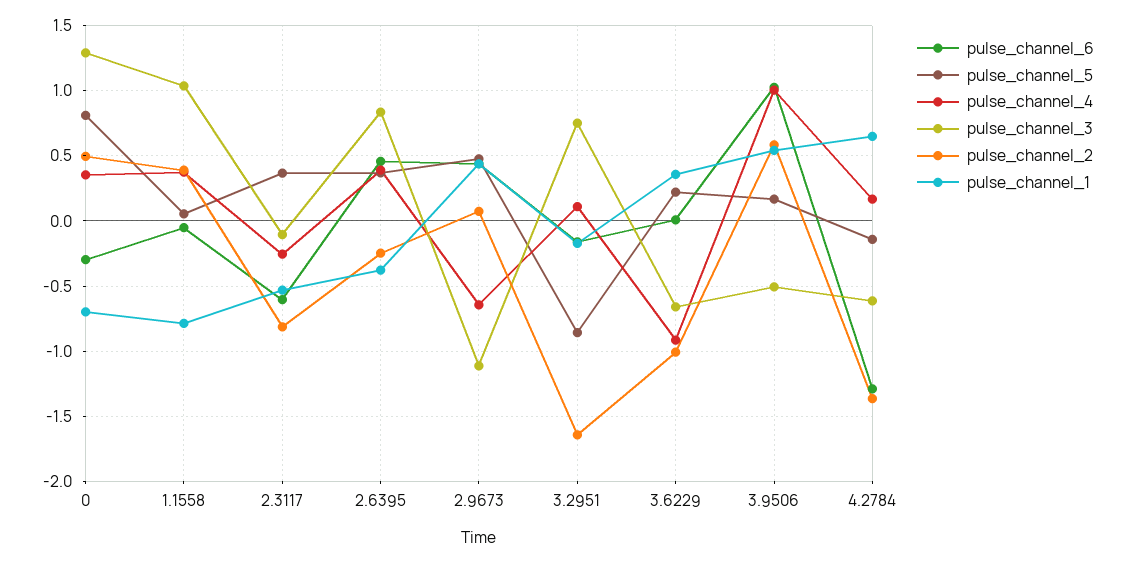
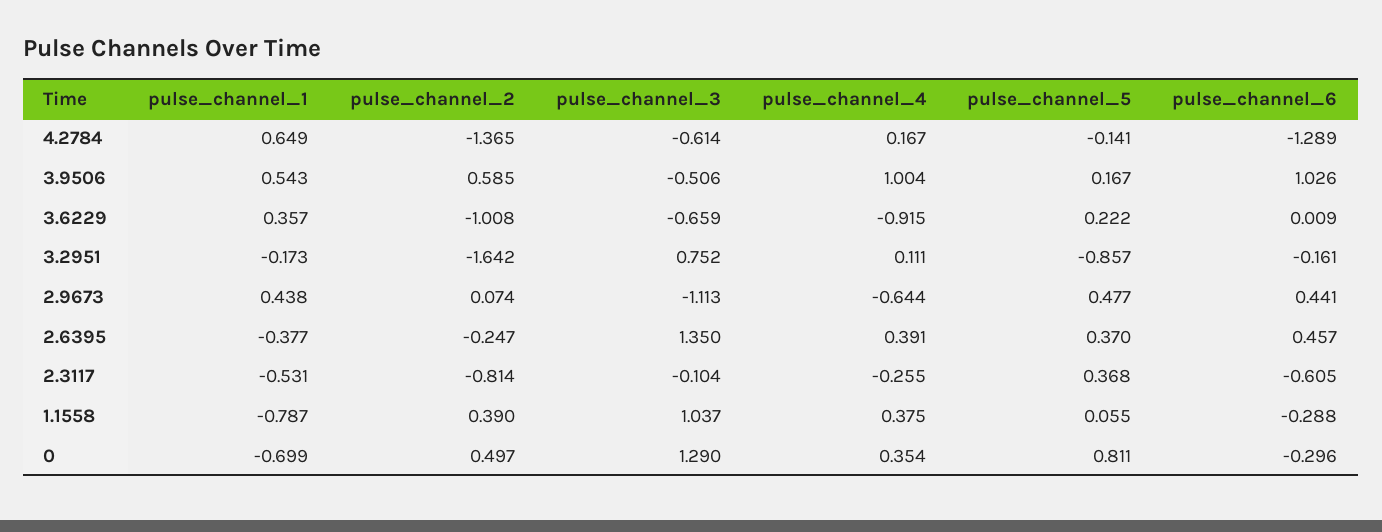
  {
    "pulse_channel_6": {
      "0": -0.296,
-     "1.1558": -0.05,
+     "1.1558": -0.288,
      "2.3117": -0.605,
      "2.6395": 0.457,
      "2.9673": 0.441,
      "3.2951": -0.161,
      "3.6229": 0.009,
      "3.9506": 1.026,
      "4.2784": -1.289
    },
    "pulse_channel_5": {
      "0": 0.811,
      "1.1558": 0.055,
      "2.3117": 0.368,
      "2.6395": 0.37,
      "2.9673": 0.477,
      "3.2951": -0.857,
      "3.6229": 0.222,
      "3.9506": 0.167,
      "4.2784": -0.141
    },
    "pulse_channel_4": {
      "0": 0.354,
      "1.1558": 0.375,
      "2.3117": -0.255,
      "2.6395": 0.391,
      "2.9673": -0.644,
      "3.2951": 0.111,
      "3.6229": -0.915,
      "3.9506": 1.004,
      "4.2784": 0.167
    },
    "pulse_channel_3": {
      "0": 1.29,
      "1.1558": 1.037,
      "2.3117": -0.104,
-     "2.6395": 0.85,
+     "2.6395": 1.35,
      "2.9673": -1.113,
      "3.2951": 0.752,
      "3.6229": -0.659,
      "3.9506": -0.506,
      "4.2784": -0.614
    },
    "pulse_channel_2": {
      "0": 0.497,
      "1.1558": 0.39,
      "2.3117": -0.814,
      "2.6395": -0.247,
      "2.9673": 0.074,
      "3.2951": -1.642,
      "3.6229": -1.008,
      "3.9506": 0.585,
      "4.2784": -1.365
    },
    "pulse_channel_1": {
      "0": -0.699,
      "1.1558": -0.787,
      "2.3117": -0.531,
      "2.6395": -0.377,
      "2.9673": 0.438,
      "3.2951": -0.173,
      "3.6229": 0.357,
      "3.9506": 0.543,
      "4.2784": 0.649
    }
  }

